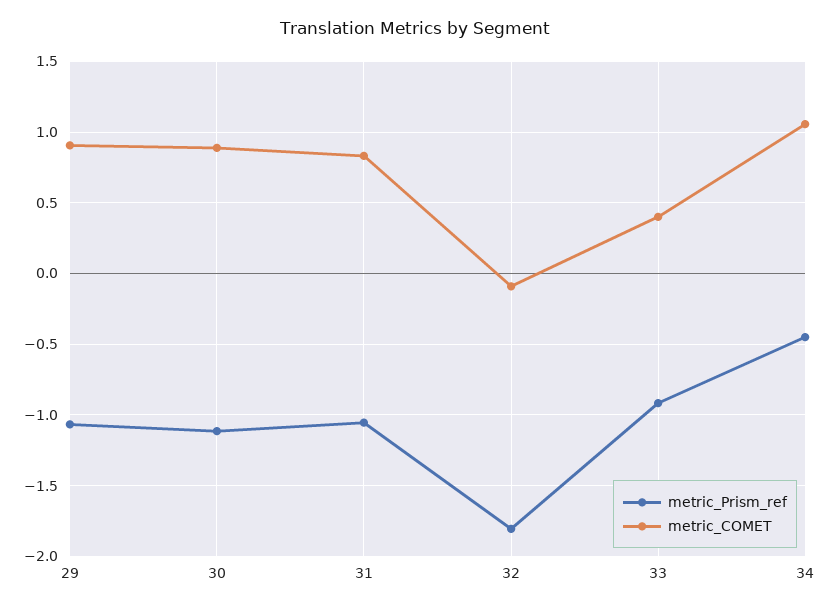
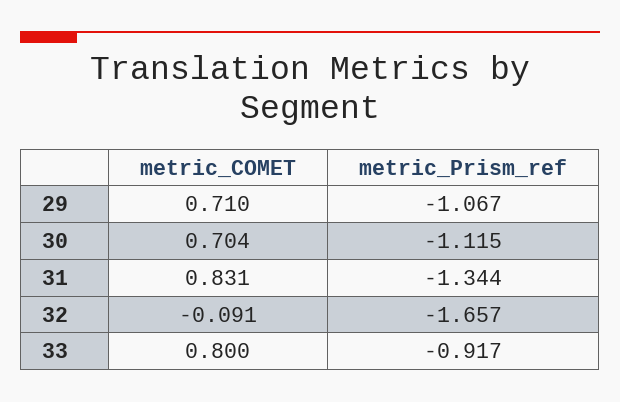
  {
    "metric_Prism_ref": {
      "29": -1.067,
      "30": -1.115,
-     "31": -1.05,
+     "31": -1.344,
-     "32": -1.8,
+     "32": -1.657,
-     "33": -0.917,
+     "33": -0.917
-     "34": -0.45
    },
    "metric_COMET": {
-     "29": 0.9,
+     "29": 0.71,
-     "30": 0.9,
+     "30": 0.704,
      "31": 0.831,
      "32": -0.091,
-     "33": 0.4,
+     "33": 0.8
-     "34": 1.05
    }
  }

